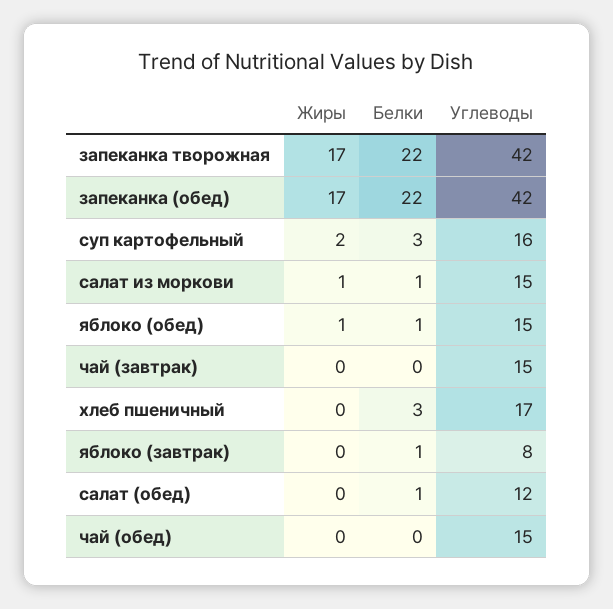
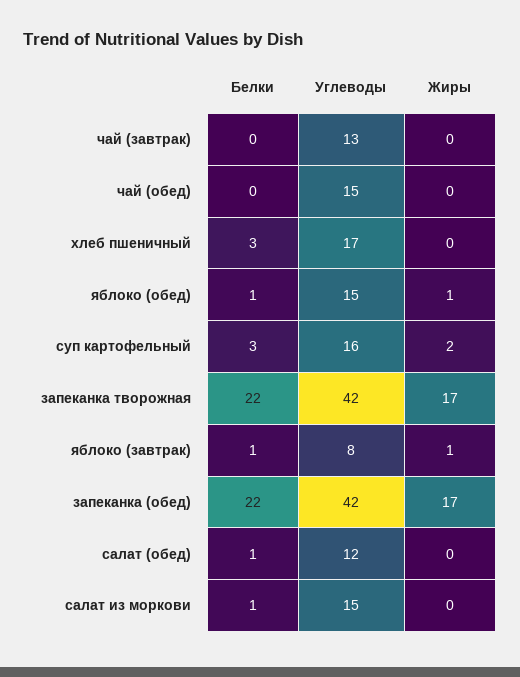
  {
    "Жиры": {
      "запеканка творожная": 17,
      "запеканка (обед)": 17,
      "суп картофельный": 2,
-     "салат из моркови": 1,
+     "салат из моркови": 0,
      "яблоко (обед)": 1,
      "чай (завтрак)": 0,
      "хлеб пшеничный": 0,
-     "яблоко (завтрак)": 0,
+     "яблоко (завтрак)": 1,
      "салат (обед)": 0,
      "чай (обед)": 0
    },
    "Белки": {
      "запеканка творожная": 22,
      "запеканка (обед)": 22,
      "суп картофельный": 3,
      "салат из моркови": 1,
      "яблоко (обед)": 1,
      "чай (завтрак)": 0,
      "хлеб пшеничный": 3,
      "яблоко (завтрак)": 1,
      "салат (обед)": 1,
      "чай (обед)": 0
    },
    "Углеводы": {
      "запеканка творожная": 42,
      "запеканка (обед)": 42,
      "суп картофельный": 16,
      "салат из моркови": 15,
      "яблоко (обед)": 15,
-     "чай (завтрак)": 15,
+     "чай (завтрак)": 13,
      "хлеб пшеничный": 17,
      "яблоко (завтрак)": 8,
      "салат (обед)": 12,
      "чай (обед)": 15
    }
  }

